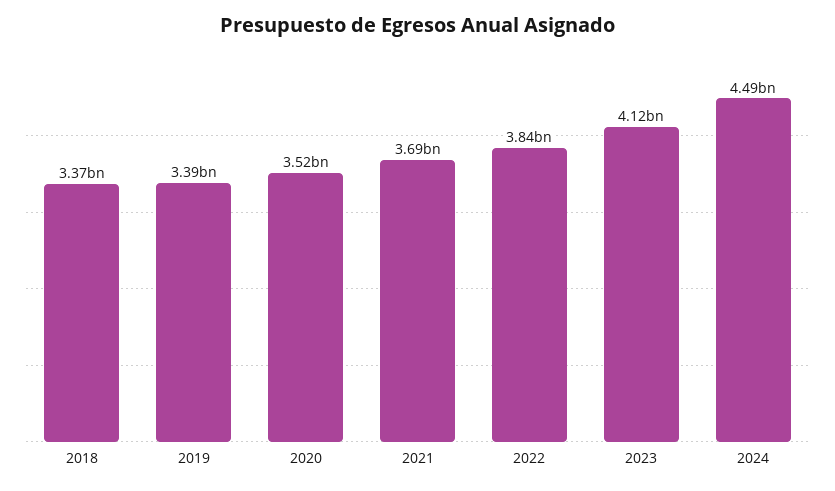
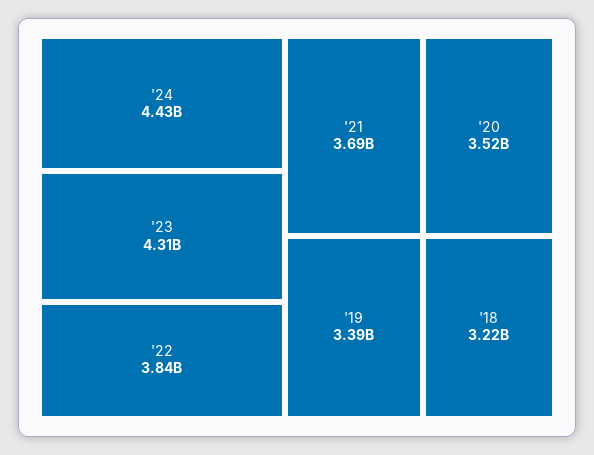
  {
-   "2018": 3370000000,
+   "2018": 3220000000,
    "2019": 3390000000,
    "2020": 3520000000,
    "2021": 3690000000,
    "2022": 3840000000,
-   "2023": 4120000000,
+   "2023": 4310000000,
-   "2024": 4490000000
+   "2024": 4430000000
  }

